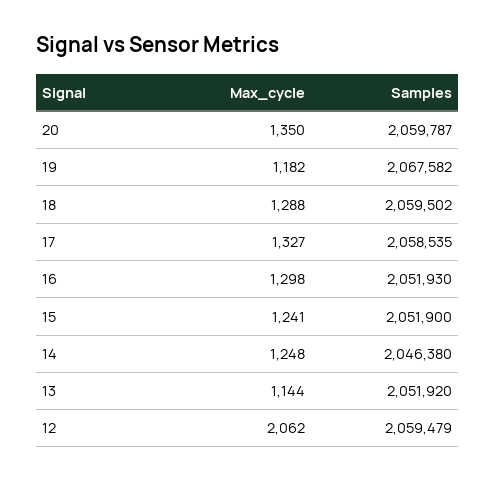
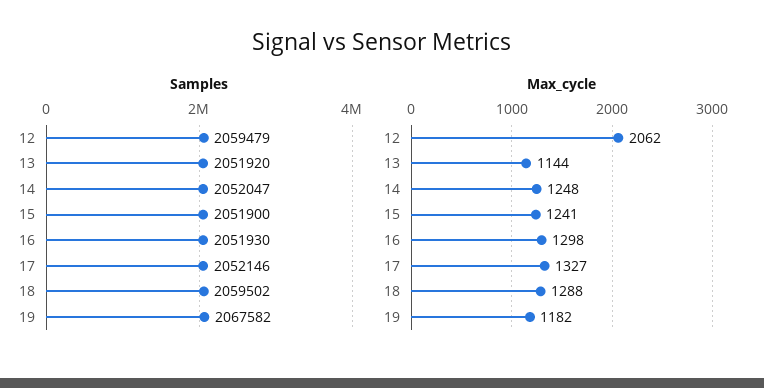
  {
    "Max_cycle": {
-     "20": 1350,
      "19": 1182,
      "18": 1288,
      "17": 1327,
      "16": 1298,
      "15": 1241,
      "14": 1248,
      "13": 1144,
      "12": 2062
    },
    "Samples": {
-     "20": 2059787,
      "19": 2067582,
      "18": 2059502,
-     "17": 2058535,
+     "17": 2052146,
      "16": 2051930,
      "15": 2051900,
-     "14": 2046380,
+     "14": 2052047,
      "13": 2051920,
      "12": 2059479
    }
  }

